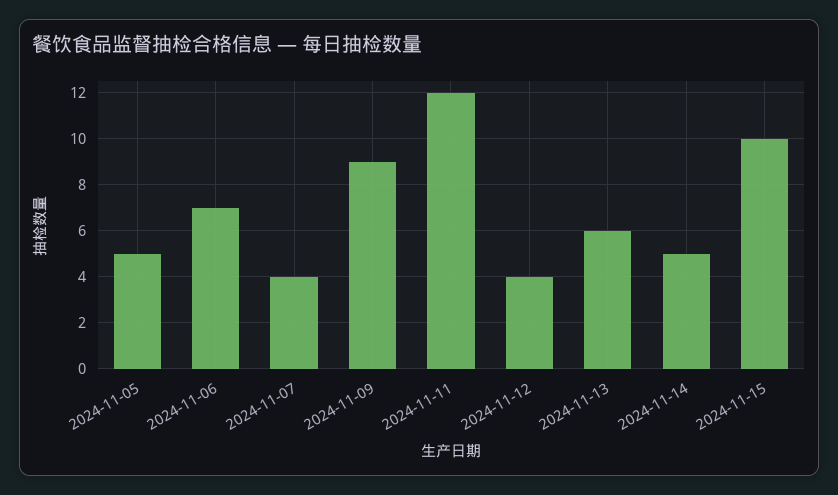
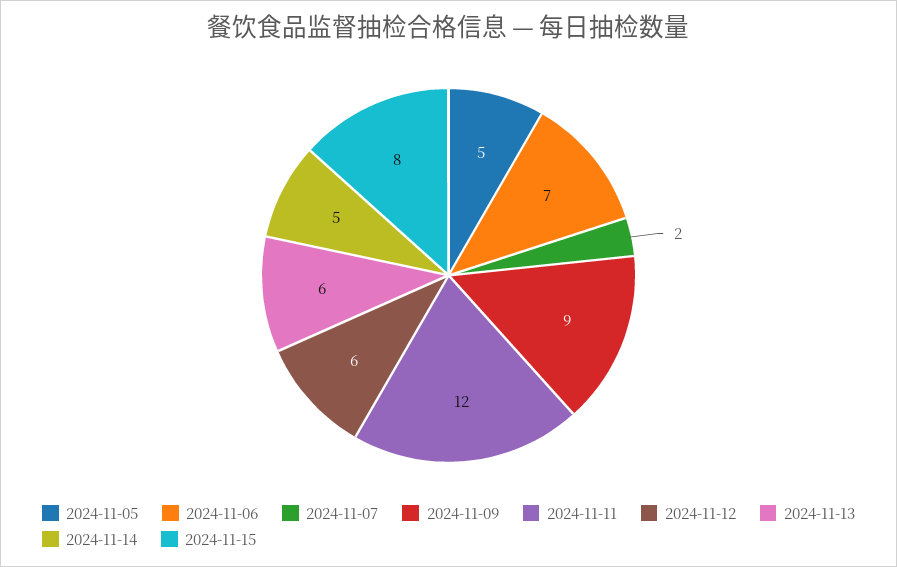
  {
    "2024-11-05": 5,
    "2024-11-06": 7,
-   "2024-11-07": 4,
+   "2024-11-07": 2,
    "2024-11-09": 9,
    "2024-11-11": 12,
-   "2024-11-12": 4,
+   "2024-11-12": 6,
    "2024-11-13": 6,
    "2024-11-14": 5,
-   "2024-11-15": 10
+   "2024-11-15": 8
  }

